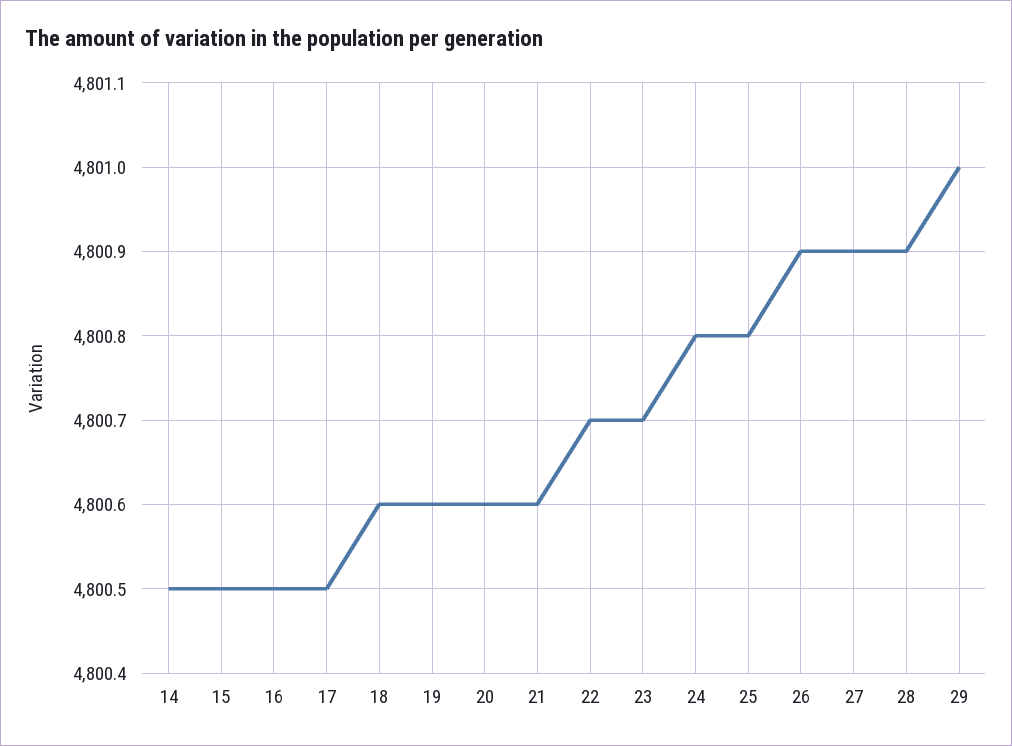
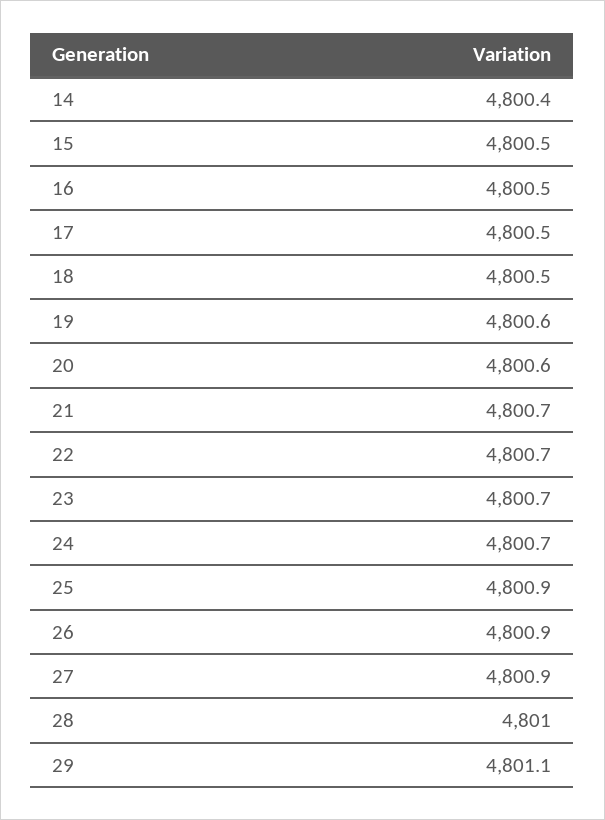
  {
-   "14": 4800.5,
+   "14": 4800.4,
    "15": 4800.5,
    "16": 4800.5,
    "17": 4800.5,
-   "18": 4800.6,
+   "18": 4800.5,
    "19": 4800.6,
    "20": 4800.6,
-   "21": 4800.6,
+   "21": 4800.7,
    "22": 4800.7,
    "23": 4800.7,
-   "24": 4800.8,
+   "24": 4800.7,
-   "25": 4800.8,
+   "25": 4800.9,
    "26": 4800.9,
    "27": 4800.9,
-   "28": 4800.9,
+   "28": 4801,
-   "29": 4801
+   "29": 4801.1
  }

